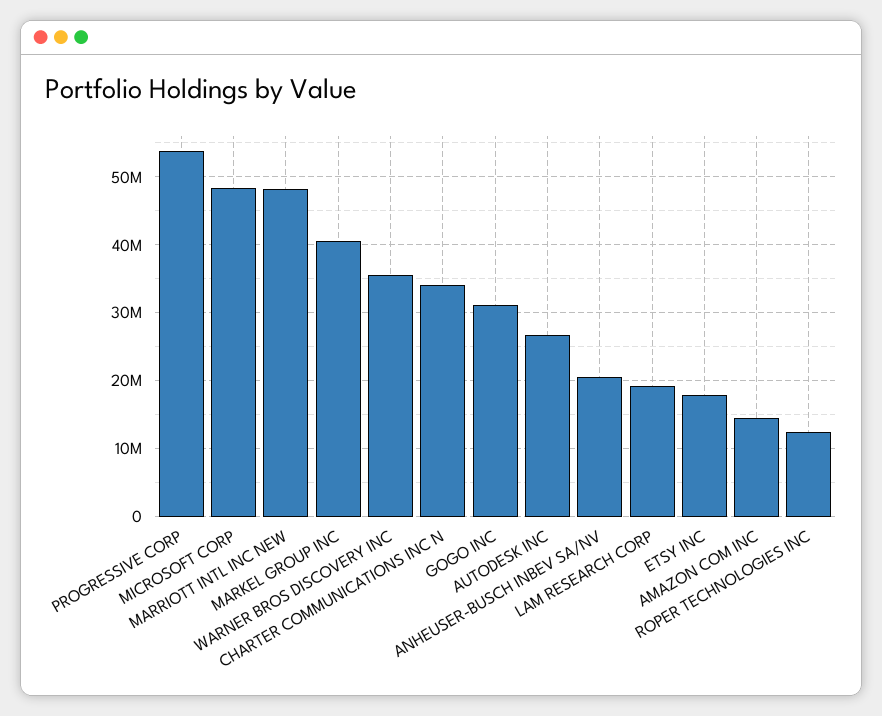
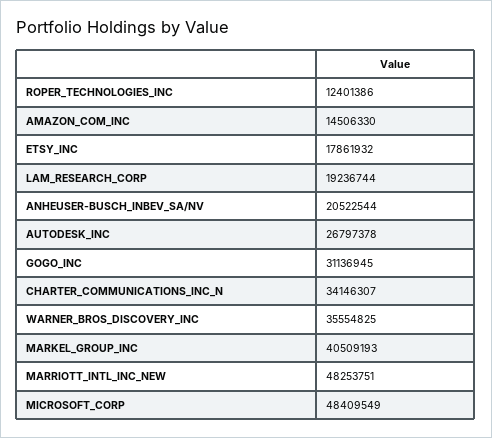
  {
-   "PROGRESSIVE CORP": 54000000,
    "MICROSOFT CORP": 48409549,
    "MARRIOTT INTL INC NEW": 48253751,
    "MARKEL GROUP INC": 40509193,
    "WARNER BROS DISCOVERY INC": 35554825,
    "CHARTER COMMUNICATIONS INC N": 34146307,
    "GOGO INC": 31136945,
    "AUTODESK INC": 26797378,
    "ANHEUSER-BUSCH INBEV SA/NV": 20522544,
    "LAM RESEARCH CORP": 19236744,
    "ETSY INC": 17861932,
    "AMAZON COM INC": 14506330,
    "ROPER TECHNOLOGIES INC": 12401386
  }

